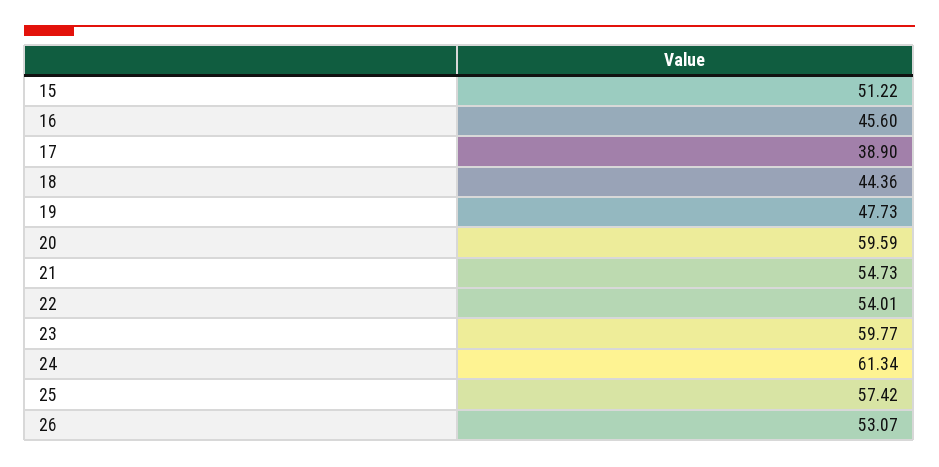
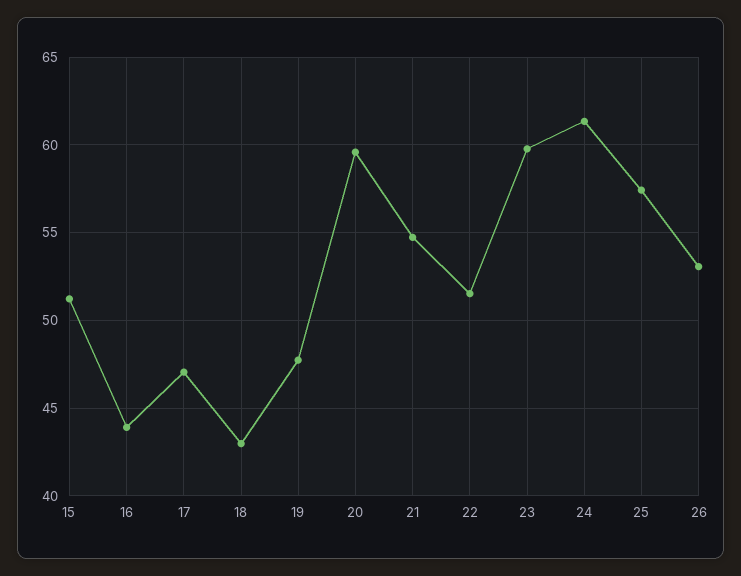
  {
    "15": 51.22,
-   "16": 45.6,
+   "16": 44,
-   "17": 38.9,
+   "17": 47,
-   "18": 44.36,
+   "18": 43,
    "19": 47.73,
    "20": 59.59,
    "21": 54.73,
-   "22": 54.01,
+   "22": 51.5,
    "23": 59.77,
    "24": 61.34,
    "25": 57.42,
    "26": 53.07
  }

